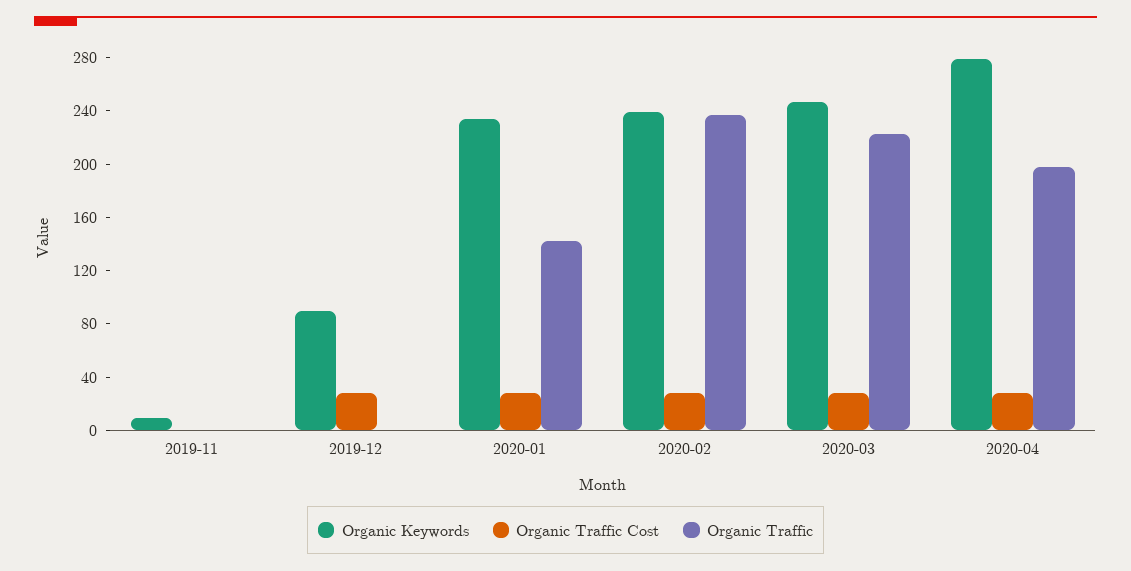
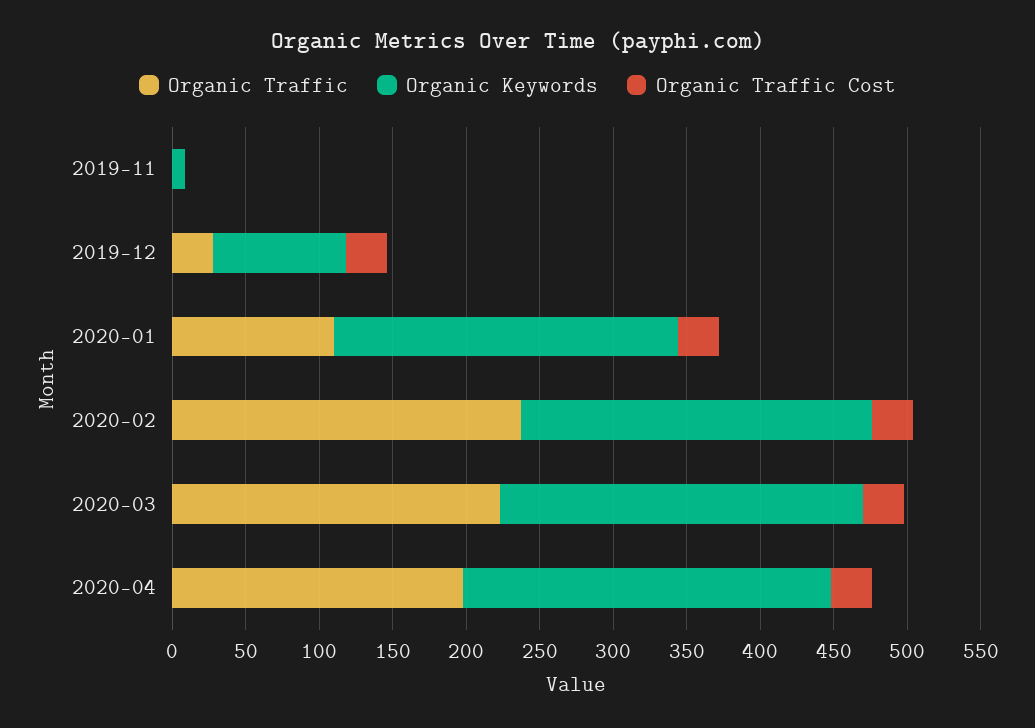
  {
    "Organic Keywords": {
      "2019-11": 10,
      "2019-12": 90,
      "2020-01": 230,
      "2020-02": 240,
      "2020-03": 250,
-     "2020-04": 280
+     "2020-04": 250
    },
    "Organic Traffic Cost": {
      "2019-11": 0,
      "2019-12": 30,
      "2020-01": 30,
      "2020-02": 30,
      "2020-03": 30,
      "2020-04": 30
    },
    "Organic Traffic": {
      "2019-11": 0,
-     "2019-12": 0,
+     "2019-12": 30,
-     "2020-01": 140,
+     "2020-01": 110,
      "2020-02": 240,
      "2020-03": 220,
      "2020-04": 200
    }
  }

